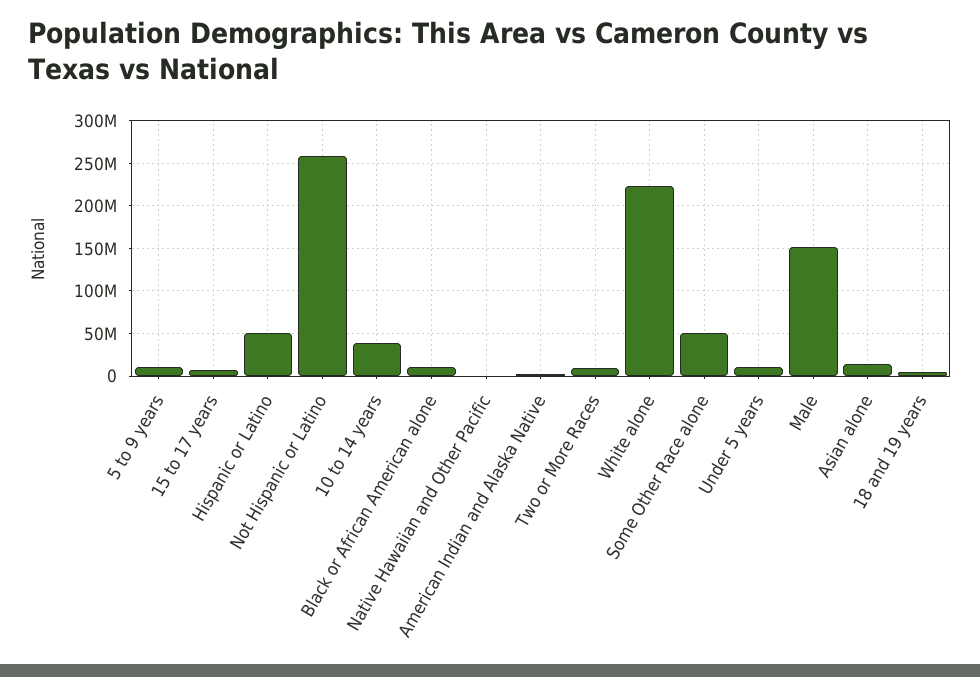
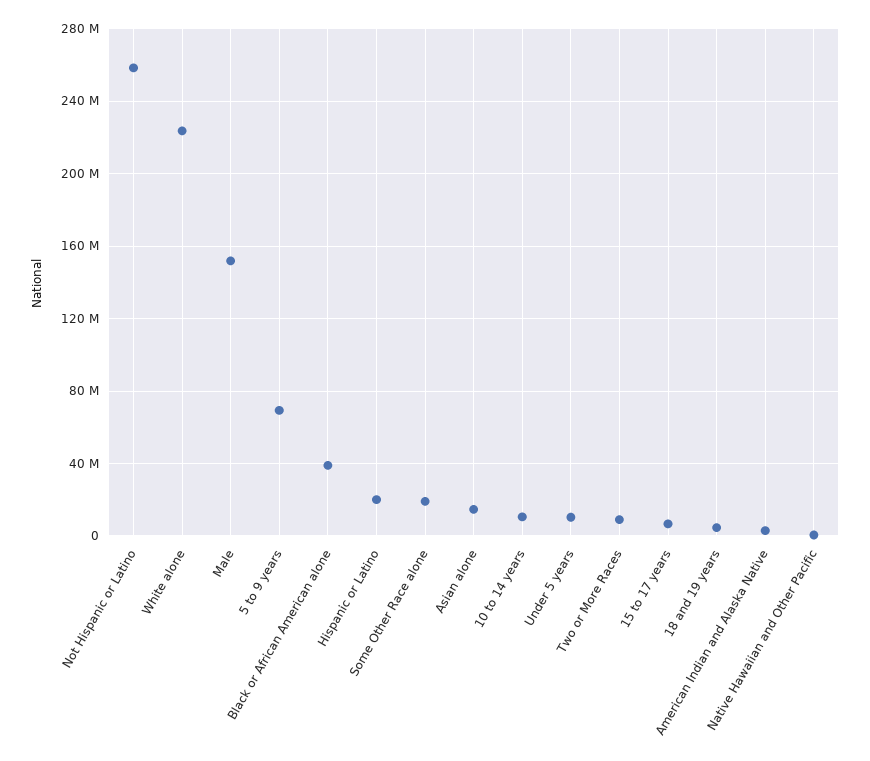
  {
-   "5 to 9 years": 10000000,
+   "5 to 9 years": 70000000,
    "15 to 17 years": 5000000,
-   "Hispanic or Latino": 50000000,
+   "Hispanic or Latino": 20000000,
    "Not Hispanic or Latino": 260000000,
-   "10 to 14 years": 40000000,
+   "10 to 14 years": 10000000,
-   "Black or African American alone": 10000000,
+   "Black or African American alone": 40000000,
    "Native Hawaiian and Other Pacific": 0,
    "American Indian and Alaska Native": 5000000,
    "Two or More Races": 10000000,
    "White alone": 225000000,
-   "Some Other Race alone": 50000000,
+   "Some Other Race alone": 20000000,
    "Under 5 years": 10000000,
    "Male": 150000000,
    "Asian alone": 15000000,
    "18 and 19 years": 5000000
  }

